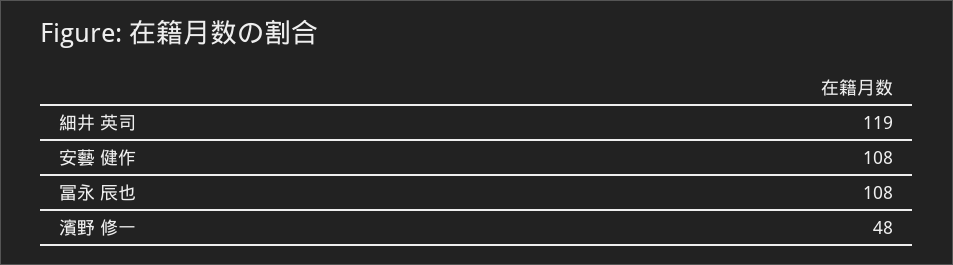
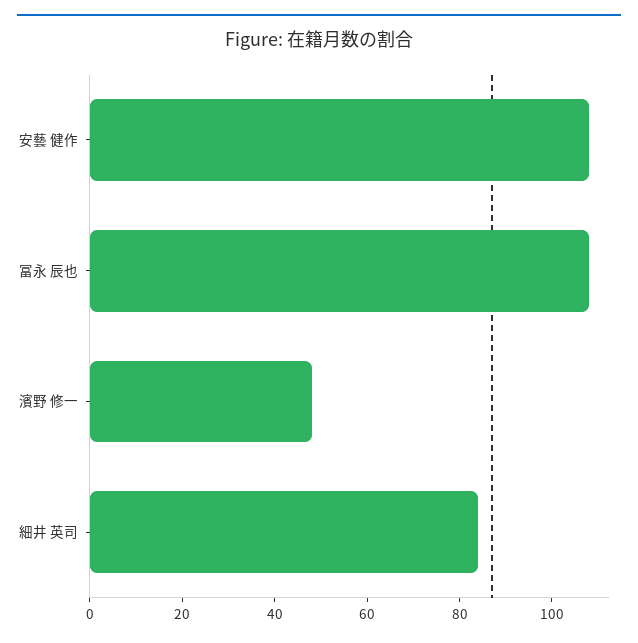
  {
-   "細井 英司": 119,
+   "細井 英司": 85,
    "安藝 健作": 108,
    "冨永 辰也": 108,
    "濱野 修一": 48
  }

